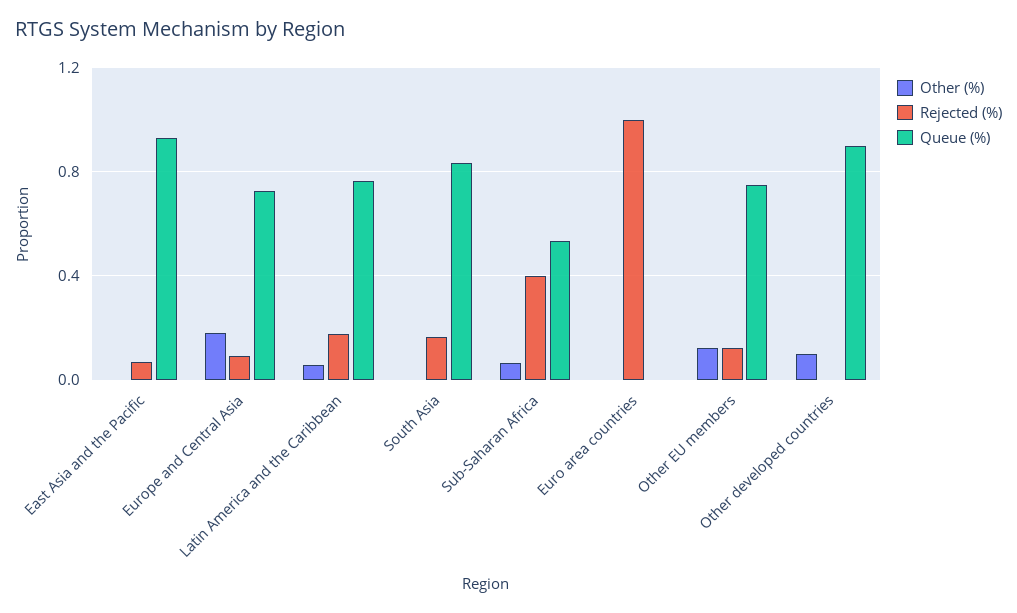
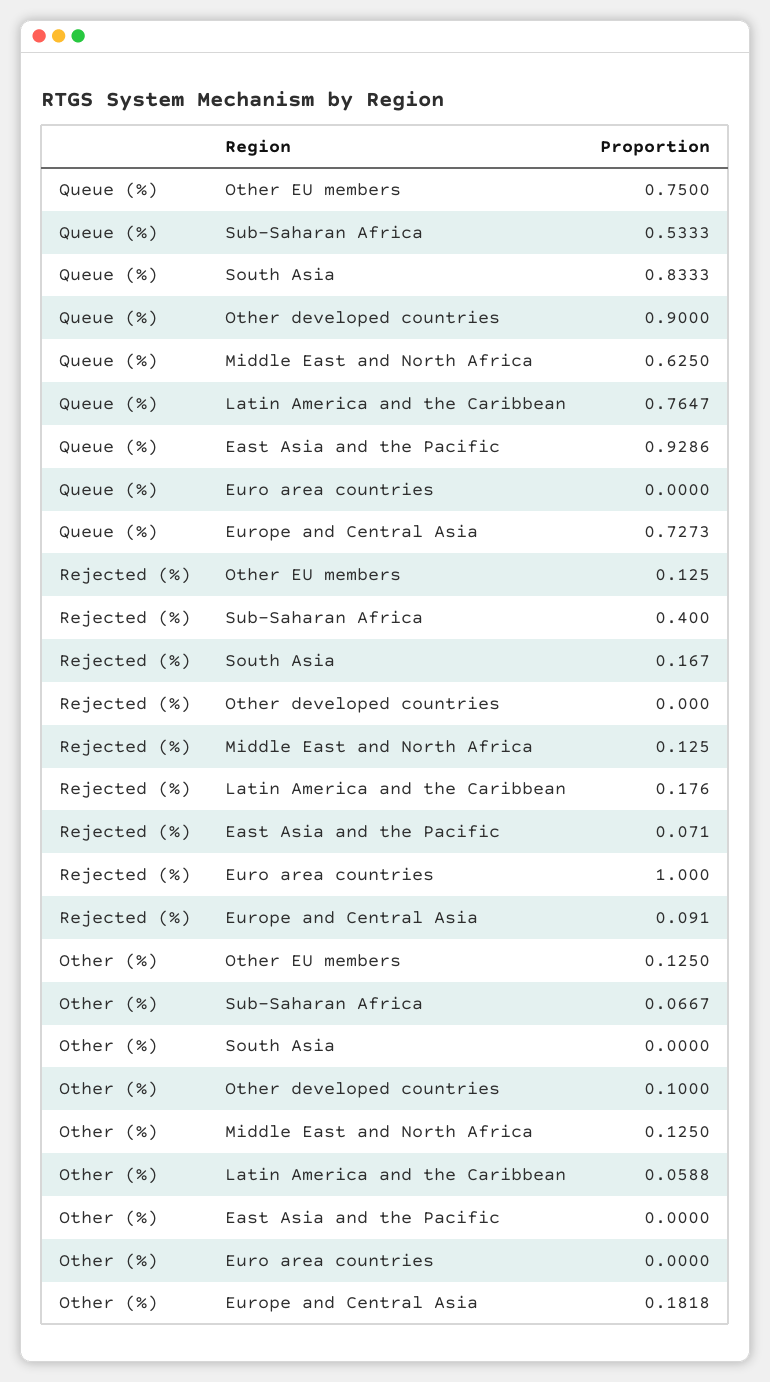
  {
    "Other (%)": {
      "East Asia and the Pacific": 0,
      "Europe and Central Asia": 0.1818,
      "Latin America and the Caribbean": 0.0588,
      "South Asia": 0,
      "Sub-Saharan Africa": 0.0667,
      "Euro area countries": 0,
      "Other EU members": 0.125,
-     "Other developed countries": 0.1
+     "Other developed countries": 0.1,
+     "Middle East and North Africa": 0.125
    },
    "Rejected (%)": {
      "East Asia and the Pacific": 0.071,
      "Europe and Central Asia": 0.091,
      "Latin America and the Caribbean": 0.176,
      "South Asia": 0.167,
      "Sub-Saharan Africa": 0.4,
      "Euro area countries": 1,
      "Other EU members": 0.125,
-     "Other developed countries": 0
+     "Other developed countries": 0,
+     "Middle East and North Africa": 0.125
    },
    "Queue (%)": {
      "East Asia and the Pacific": 0.9286,
      "Europe and Central Asia": 0.7273,
      "Latin America and the Caribbean": 0.7647,
      "South Asia": 0.8333,
      "Sub-Saharan Africa": 0.5333,
      "Euro area countries": 0,
      "Other EU members": 0.75,
-     "Other developed countries": 0.9
+     "Other developed countries": 0.9,
+     "Middle East and North Africa": 0.625
    }
  }

